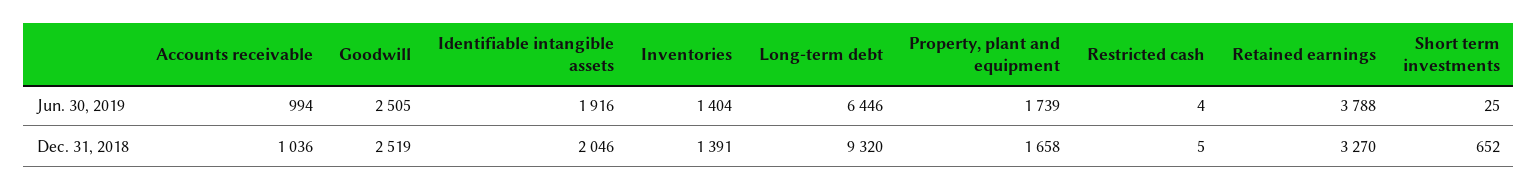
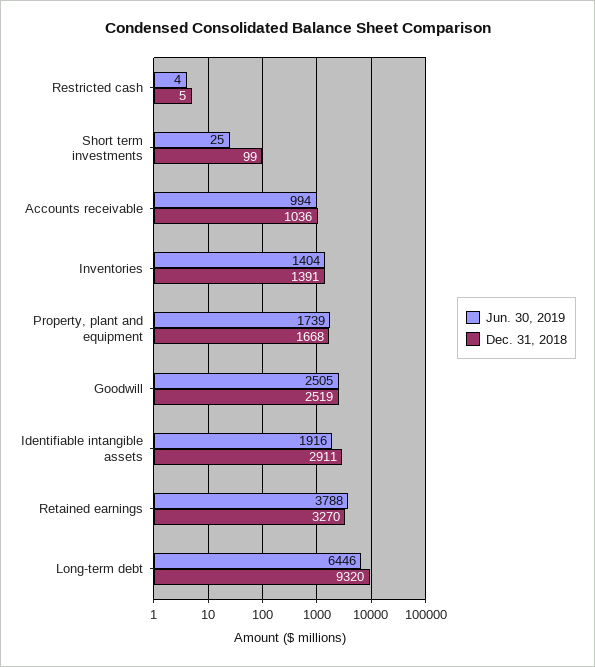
  {
    "Jun. 30, 2019": {
      "Accounts receivable": 994,
      "Goodwill": 2505,
      "Identifiable intangible assets": 1916,
      "Inventories": 1404,
      "Long-term debt": 6446,
      "Property, plant and equipment": 1739,
      "Restricted cash": 4,
      "Retained earnings": 3788,
      "Short term investments": 25
    },
    "Dec. 31, 2018": {
      "Accounts receivable": 1036,
      "Goodwill": 2519,
-     "Identifiable intangible assets": 2046,
+     "Identifiable intangible assets": 2911,
      "Inventories": 1391,
      "Long-term debt": 9320,
-     "Property, plant and equipment": 1658,
+     "Property, plant and equipment": 1668,
      "Restricted cash": 5,
      "Retained earnings": 3270,
-     "Short term investments": 652
+     "Short term investments": 99
    }
  }

